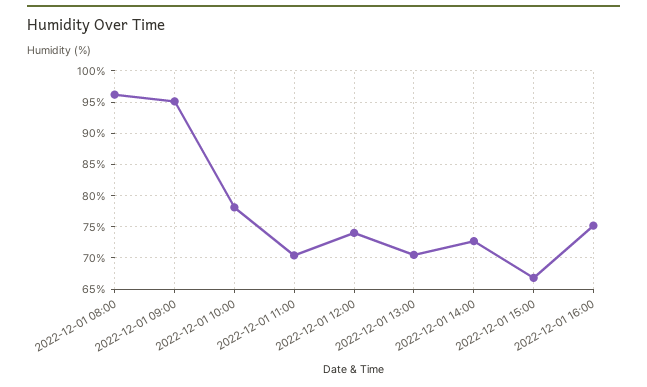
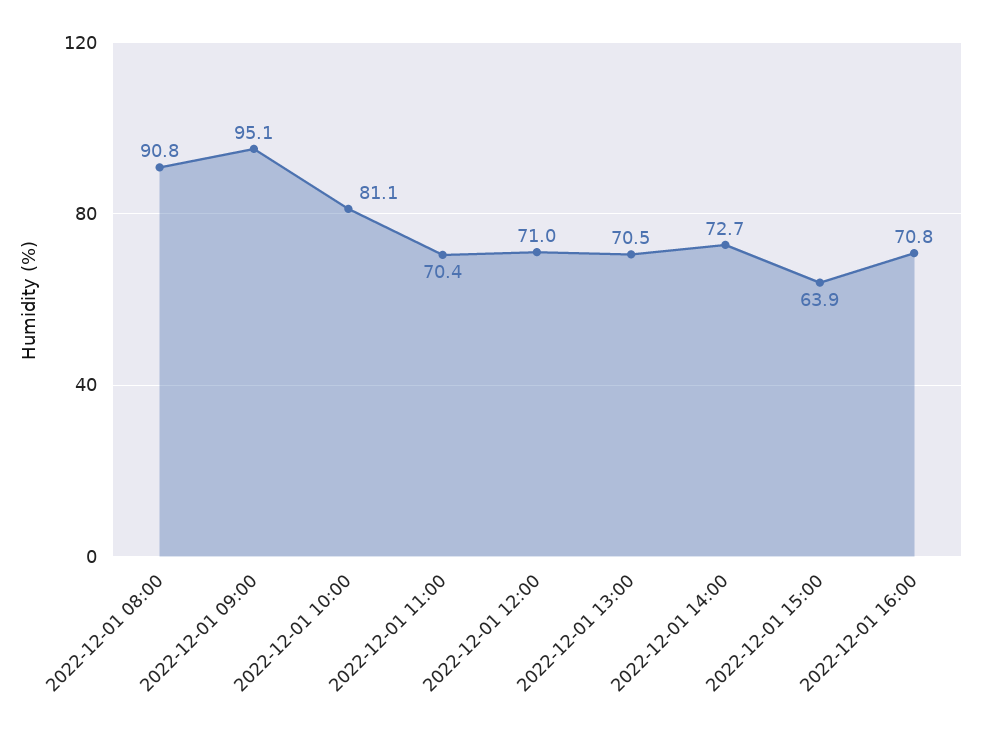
  {
-   "2022-12-01 08:00": 96,
+   "2022-12-01 08:00": 90.8,
    "2022-12-01 09:00": 95.1,
-   "2022-12-01 10:00": 78,
+   "2022-12-01 10:00": 81.1,
    "2022-12-01 11:00": 70.4,
-   "2022-12-01 12:00": 74,
+   "2022-12-01 12:00": 71,
    "2022-12-01 13:00": 70.5,
    "2022-12-01 14:00": 72.7,
-   "2022-12-01 15:00": 67,
+   "2022-12-01 15:00": 63.9,
-   "2022-12-01 16:00": 75
+   "2022-12-01 16:00": 70.8
  }

